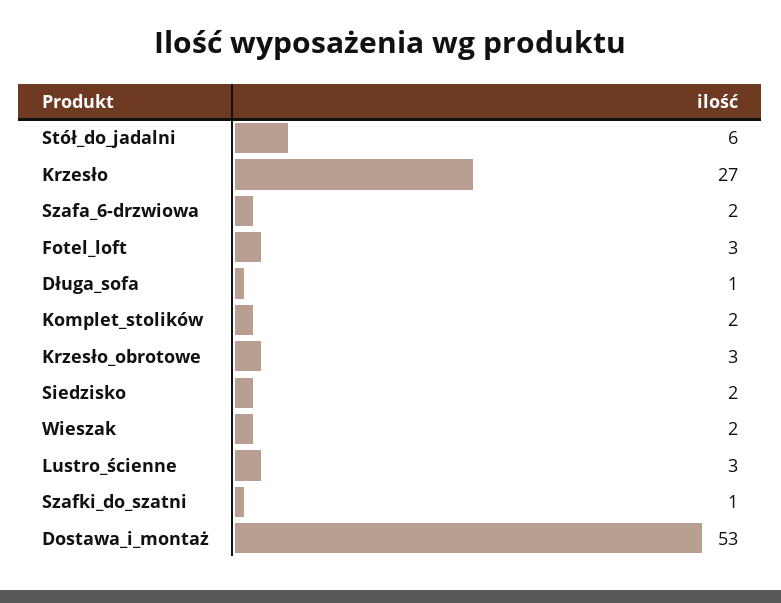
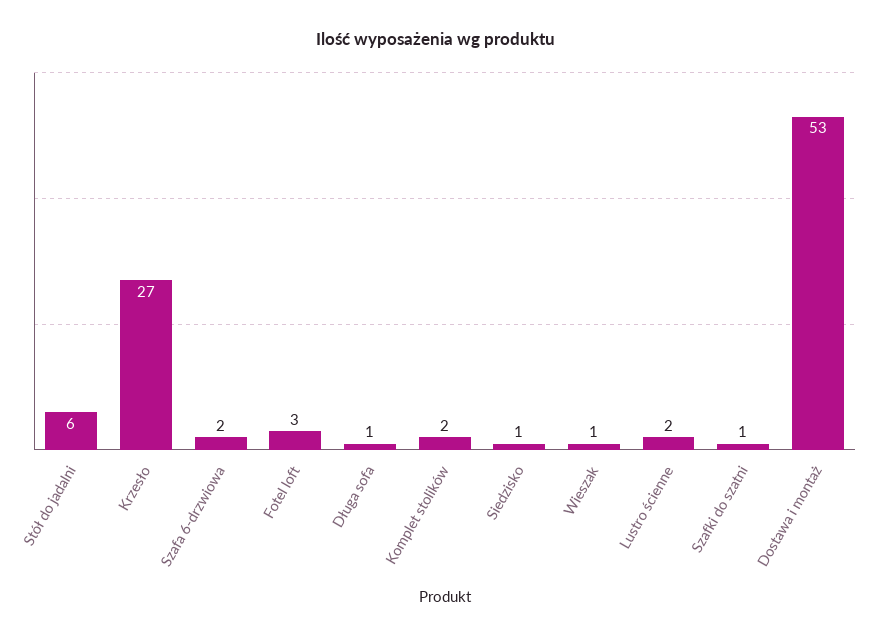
  {
    "Stół_do_jadalni": 6,
    "Krzesło": 27,
    "Szafa_6-drzwiowa": 2,
    "Fotel_loft": 3,
    "Długa_sofa": 1,
    "Komplet_stolików": 2,
-   "Krzesło_obrotowe": 3,
-   "Siedzisko": 2,
+   "Siedzisko": 1,
-   "Wieszak": 2,
+   "Wieszak": 1,
-   "Lustro_ścienne": 3,
+   "Lustro_ścienne": 2,
    "Szafki_do_szatni": 1,
    "Dostawa_i_montaż": 53
  }

